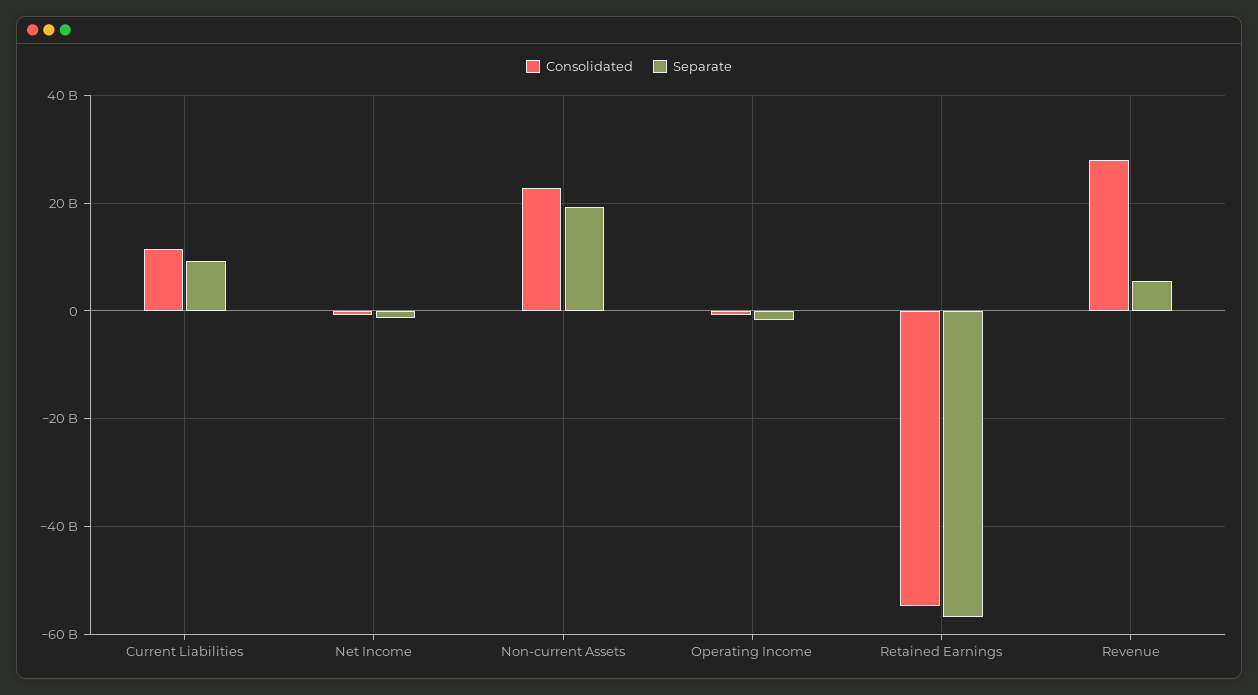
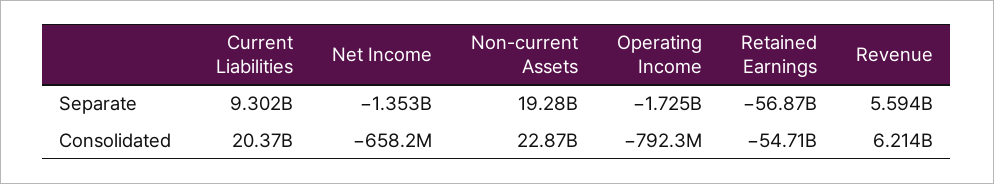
  {
    "Consolidated": {
-     "Current Liabilities": 12000000000,
+     "Current Liabilities": 20370000000,
      "Net Income": -658200000,
      "Non-current Assets": 22870000000,
      "Operating Income": -792300000,
      "Retained Earnings": -54710000000,
-     "Revenue": 28000000000
+     "Revenue": 6214000000
    },
    "Separate": {
      "Current Liabilities": 9302000000,
      "Net Income": -1353000000,
      "Non-current Assets": 19280000000,
      "Operating Income": -1725000000,
      "Retained Earnings": -56870000000,
      "Revenue": 5594000000
    }
  }

